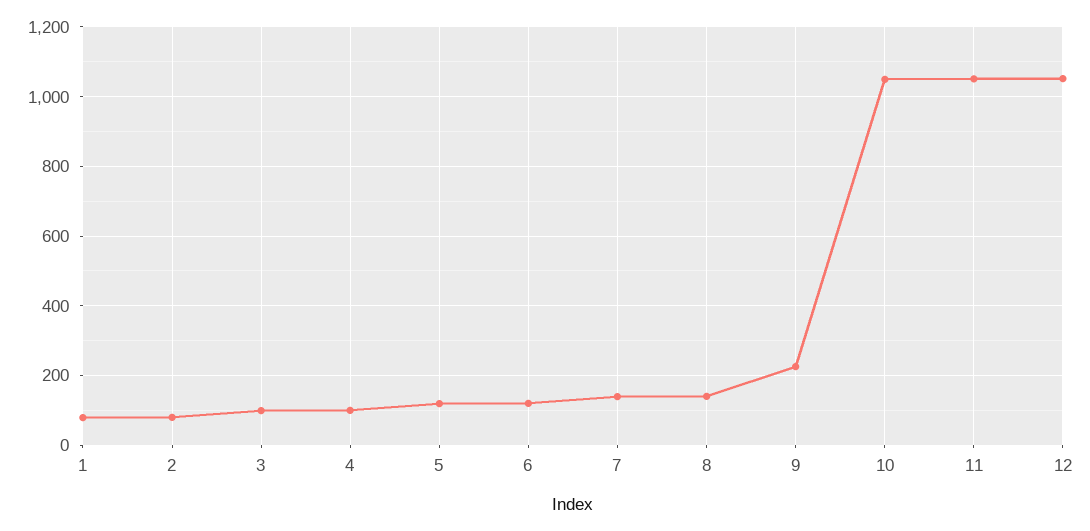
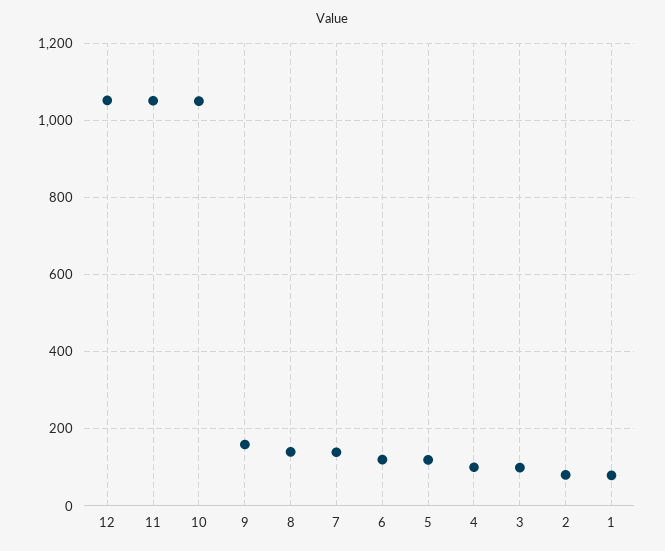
  {
    "1": 80,
    "2": 80,
    "3": 100,
    "4": 100,
    "5": 120,
    "6": 120,
    "7": 140,
    "8": 140,
-   "9": 220,
+   "9": 160,
    "10": 1060,
    "11": 1060,
    "12": 1060
  }

